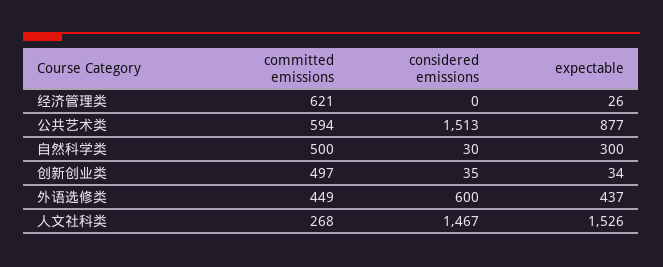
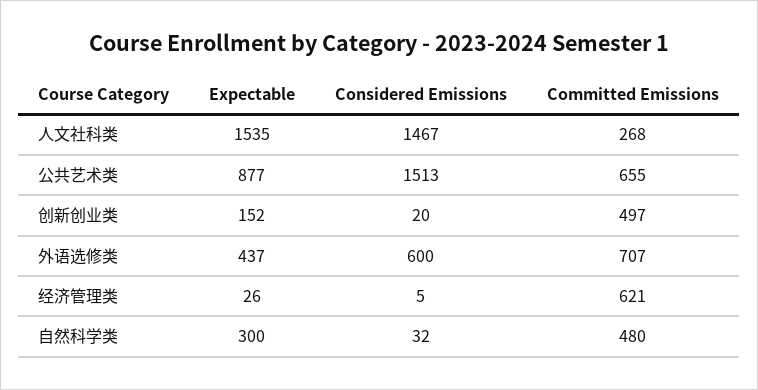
  {
    "committed emissions": {
      "经济管理类": 621,
-     "公共艺术类": 594,
+     "公共艺术类": 655,
-     "自然科学类": 500,
+     "自然科学类": 480,
      "创新创业类": 497,
-     "外语选修类": 449,
+     "外语选修类": 707,
      "人文社科类": 268
    },
    "considered emissions": {
-     "经济管理类": 0,
+     "经济管理类": 5,
      "公共艺术类": 1513,
-     "自然科学类": 30,
+     "自然科学类": 32,
-     "创新创业类": 35,
+     "创新创业类": 20,
      "外语选修类": 600,
      "人文社科类": 1467
    },
    "expectable": {
      "经济管理类": 26,
      "公共艺术类": 877,
      "自然科学类": 300,
-     "创新创业类": 34,
+     "创新创业类": 152,
      "外语选修类": 437,
-     "人文社科类": 1526
+     "人文社科类": 1535
    }
  }

